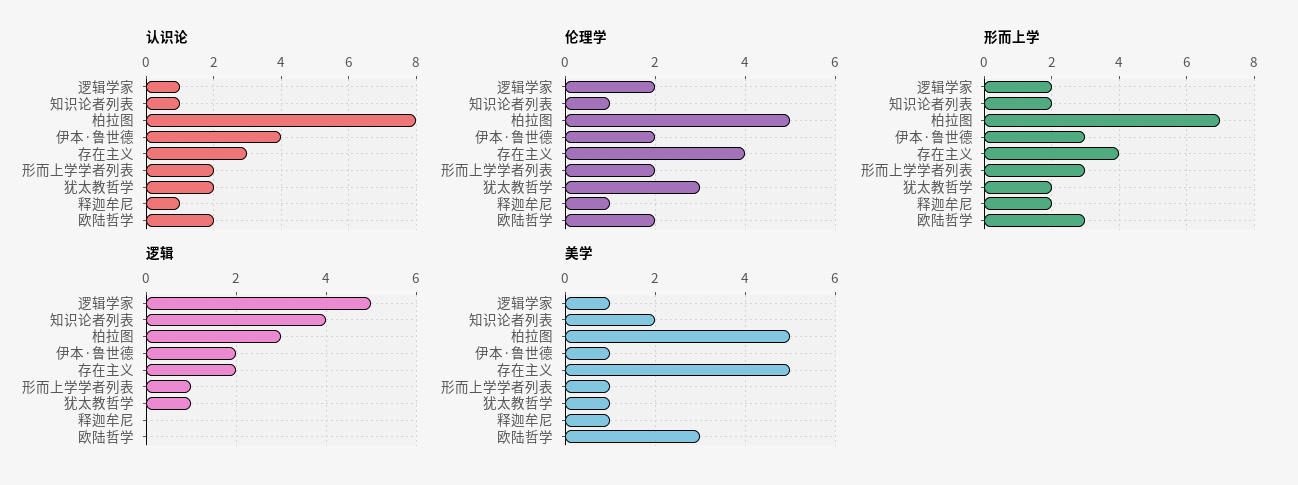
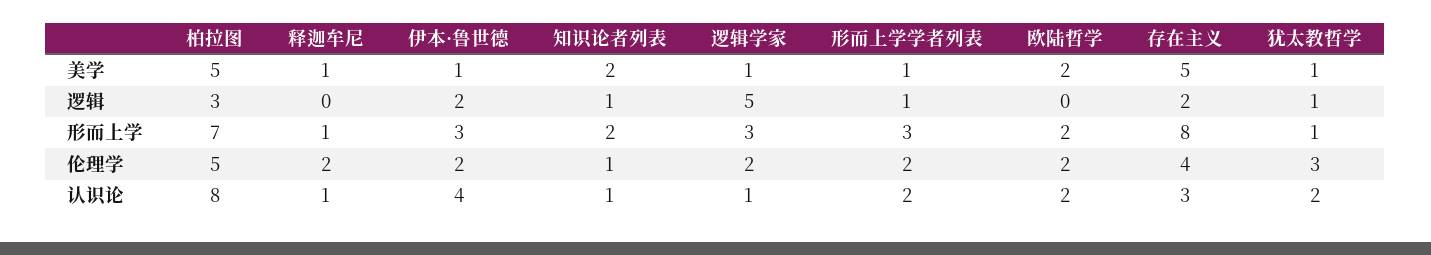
  {
    "认识论": {
      "逻辑学家": 1,
      "知识论者列表": 1,
      "柏拉图": 8,
      "伊本·鲁世德": 4,
      "存在主义": 3,
      "形而上学学者列表": 2,
      "犹太教哲学": 2,
      "释迦牟尼": 1,
      "欧陆哲学": 2
    },
    "伦理学": {
      "逻辑学家": 2,
      "知识论者列表": 1,
      "柏拉图": 5,
      "伊本·鲁世德": 2,
      "存在主义": 4,
      "形而上学学者列表": 2,
      "犹太教哲学": 3,
-     "释迦牟尼": 1,
+     "释迦牟尼": 2,
      "欧陆哲学": 2
    },
    "形而上学": {
-     "逻辑学家": 2,
+     "逻辑学家": 3,
      "知识论者列表": 2,
      "柏拉图": 7,
      "伊本·鲁世德": 3,
-     "存在主义": 4,
+     "存在主义": 8,
      "形而上学学者列表": 3,
-     "犹太教哲学": 2,
+     "犹太教哲学": 1,
-     "释迦牟尼": 2,
+     "释迦牟尼": 1,
-     "欧陆哲学": 3
+     "欧陆哲学": 2
    },
    "逻辑": {
      "逻辑学家": 5,
-     "知识论者列表": 4,
+     "知识论者列表": 1,
      "柏拉图": 3,
      "伊本·鲁世德": 2,
      "存在主义": 2,
      "形而上学学者列表": 1,
      "犹太教哲学": 1,
      "释迦牟尼": 0,
      "欧陆哲学": 0
    },
    "美学": {
      "逻辑学家": 1,
      "知识论者列表": 2,
      "柏拉图": 5,
      "伊本·鲁世德": 1,
      "存在主义": 5,
      "形而上学学者列表": 1,
      "犹太教哲学": 1,
      "释迦牟尼": 1,
-     "欧陆哲学": 3
+     "欧陆哲学": 2
    }
  }

